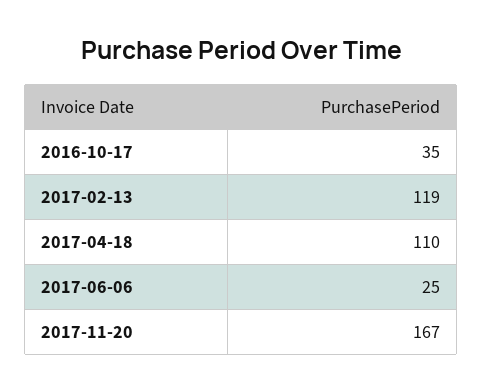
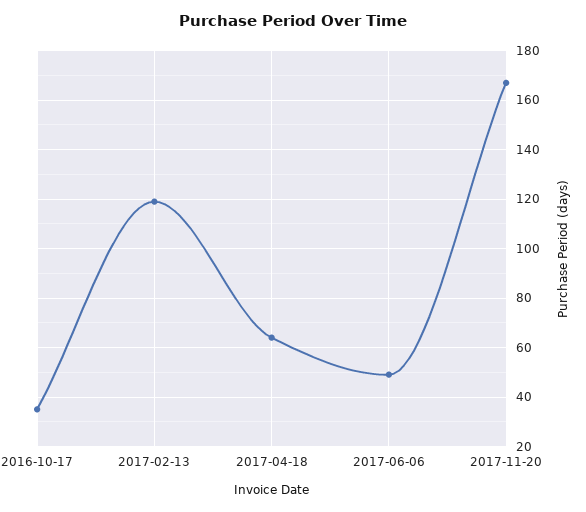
  {
    "2016-10-17": 35,
    "2017-02-13": 119,
-   "2017-04-18": 110,
+   "2017-04-18": 65,
-   "2017-06-06": 25,
+   "2017-06-06": 50,
    "2017-11-20": 167
  }

